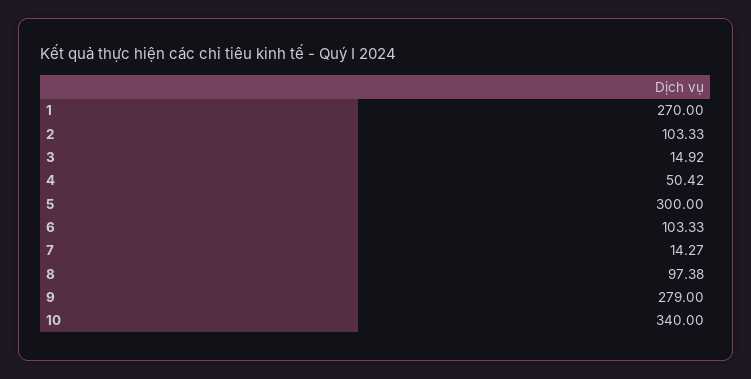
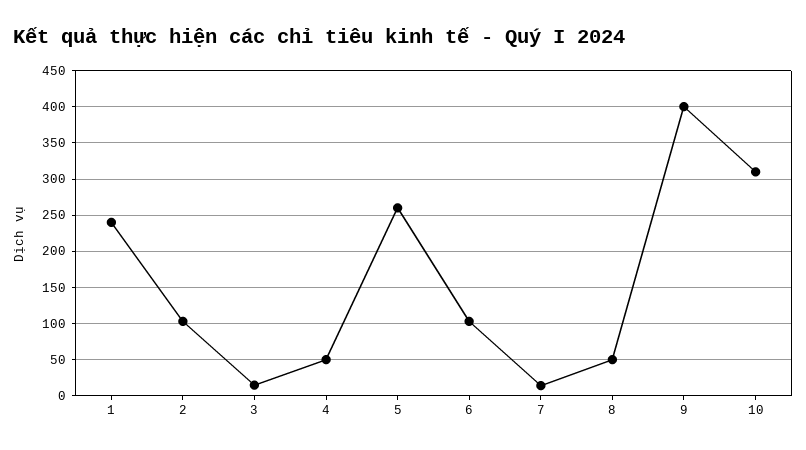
  {
-   "1": 270,
+   "1": 240,
    "2": 103.33,
    "3": 14.92,
    "4": 50.42,
-   "5": 300,
+   "5": 260,
    "6": 103.33,
    "7": 14.27,
-   "8": 97.38,
+   "8": 50,
-   "9": 279,
+   "9": 400,
-   "10": 340
+   "10": 310
  }

